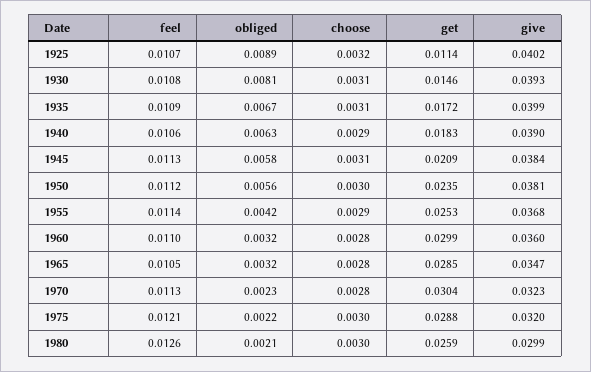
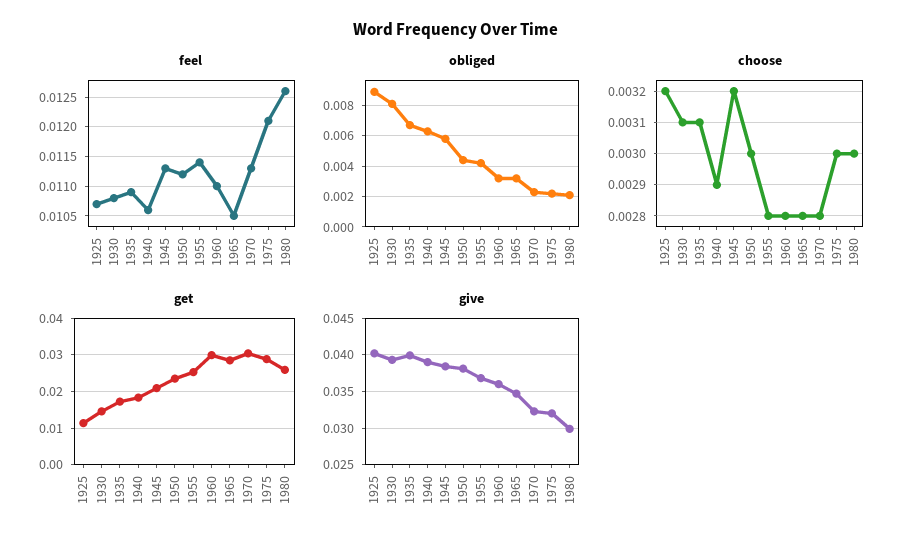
  {
    "feel": {
      "1925": 0.0107,
      "1930": 0.0108,
      "1935": 0.0109,
      "1940": 0.0106,
      "1945": 0.0113,
      "1950": 0.0112,
      "1955": 0.0114,
      "1960": 0.011,
      "1965": 0.0105,
      "1970": 0.0113,
      "1975": 0.0121,
      "1980": 0.0126
    },
    "obliged": {
      "1925": 0.0089,
      "1930": 0.0081,
      "1935": 0.0067,
      "1940": 0.0063,
      "1945": 0.0058,
-     "1950": 0.0056,
+     "1950": 0.0045,
      "1955": 0.0042,
      "1960": 0.0032,
      "1965": 0.0032,
      "1970": 0.0023,
      "1975": 0.0022,
      "1980": 0.0021
    },
    "choose": {
      "1925": 0.0032,
      "1930": 0.0031,
      "1935": 0.0031,
      "1940": 0.0029,
-     "1945": 0.0031,
+     "1945": 0.0032,
      "1950": 0.003,
-     "1955": 0.0029,
+     "1955": 0.0028,
      "1960": 0.0028,
      "1965": 0.0028,
      "1970": 0.0028,
      "1975": 0.003,
      "1980": 0.003
    },
    "get": {
      "1925": 0.0114,
      "1930": 0.0146,
      "1935": 0.0172,
      "1940": 0.0183,
      "1945": 0.0209,
      "1950": 0.0235,
      "1955": 0.0253,
      "1960": 0.0299,
      "1965": 0.0285,
      "1970": 0.0304,
      "1975": 0.0288,
      "1980": 0.0259
    },
    "give": {
      "1925": 0.0402,
      "1930": 0.0393,
      "1935": 0.0399,
      "1940": 0.039,
      "1945": 0.0384,
      "1950": 0.0381,
      "1955": 0.0368,
      "1960": 0.036,
      "1965": 0.0347,
      "1970": 0.0323,
      "1975": 0.032,
      "1980": 0.0299
    }
  }

